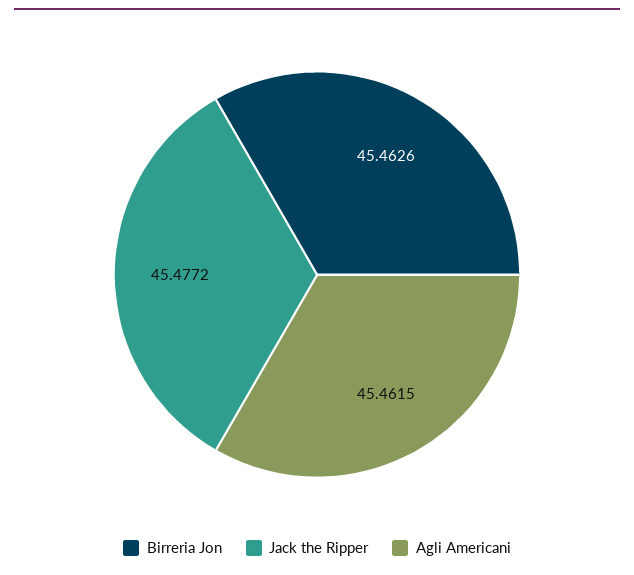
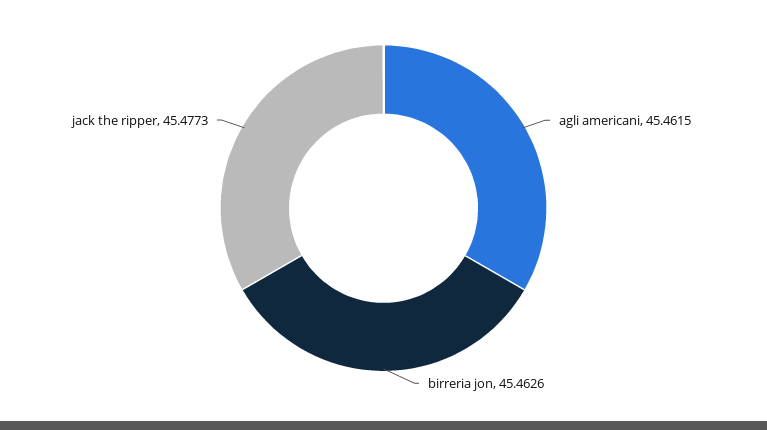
  {
    "Birreria Jon": 45.4626,
-   "Jack the Ripper": 45.4772,
+   "Jack the Ripper": 45.4773,
    "Agli Americani": 45.4615
  }

